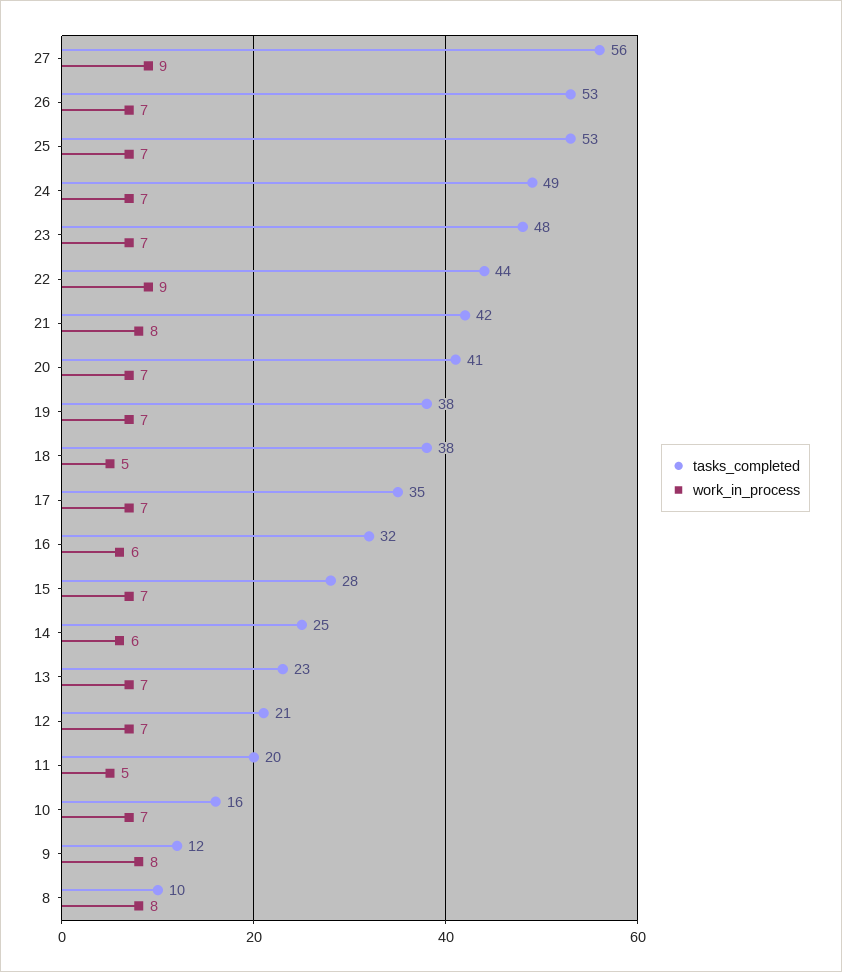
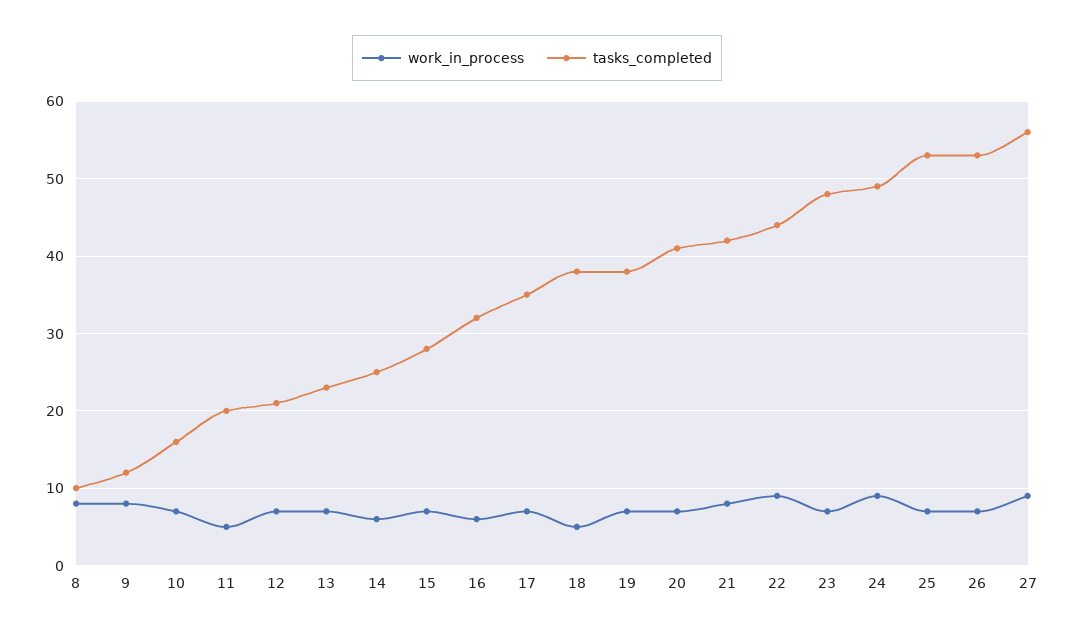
  {
    "tasks_completed": {
      "27": 56,
      "26": 53,
      "25": 53,
      "24": 49,
      "23": 48,
      "22": 44,
      "21": 42,
      "20": 41,
      "19": 38,
      "18": 38,
      "17": 35,
      "16": 32,
      "15": 28,
      "14": 25,
      "13": 23,
      "12": 21,
      "11": 20,
      "10": 16,
      "9": 12,
      "8": 10
    },
    "work_in_process": {
      "27": 9,
      "26": 7,
      "25": 7,
-     "24": 7,
+     "24": 9,
      "23": 7,
      "22": 9,
      "21": 8,
      "20": 7,
      "19": 7,
      "18": 5,
      "17": 7,
      "16": 6,
      "15": 7,
      "14": 6,
      "13": 7,
      "12": 7,
      "11": 5,
      "10": 7,
      "9": 8,
      "8": 8
    }
  }

